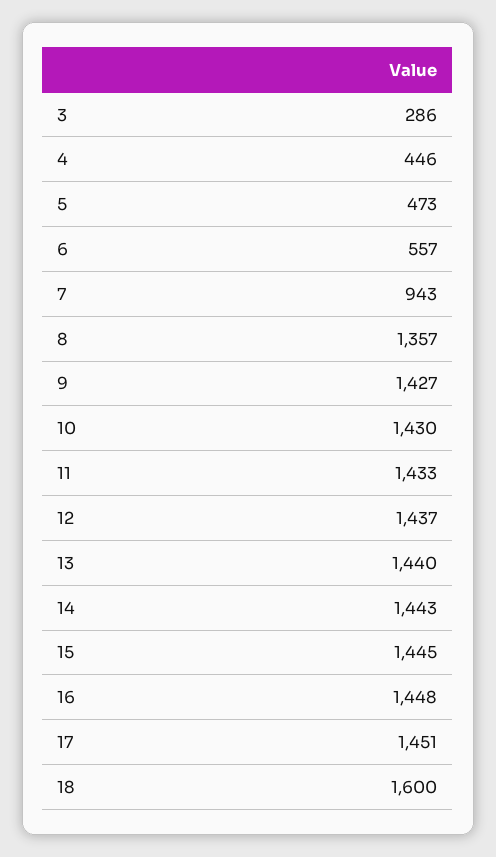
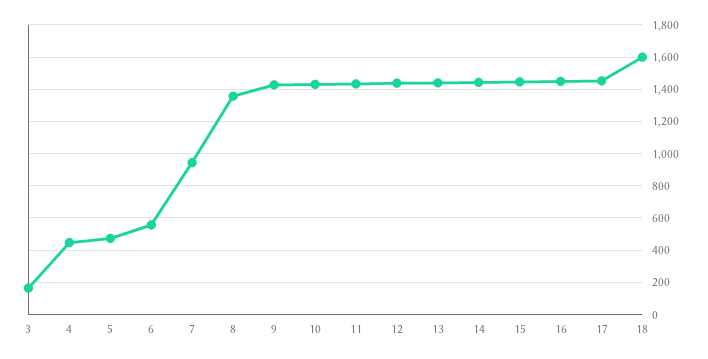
  {
-   "3": 286,
+   "3": 150,
    "4": 446,
    "5": 473,
    "6": 557,
    "7": 943,
    "8": 1357,
    "9": 1427,
    "10": 1430,
    "11": 1433,
    "12": 1437,
    "13": 1440,
    "14": 1443,
    "15": 1445,
    "16": 1448,
    "17": 1451,
    "18": 1600
  }

